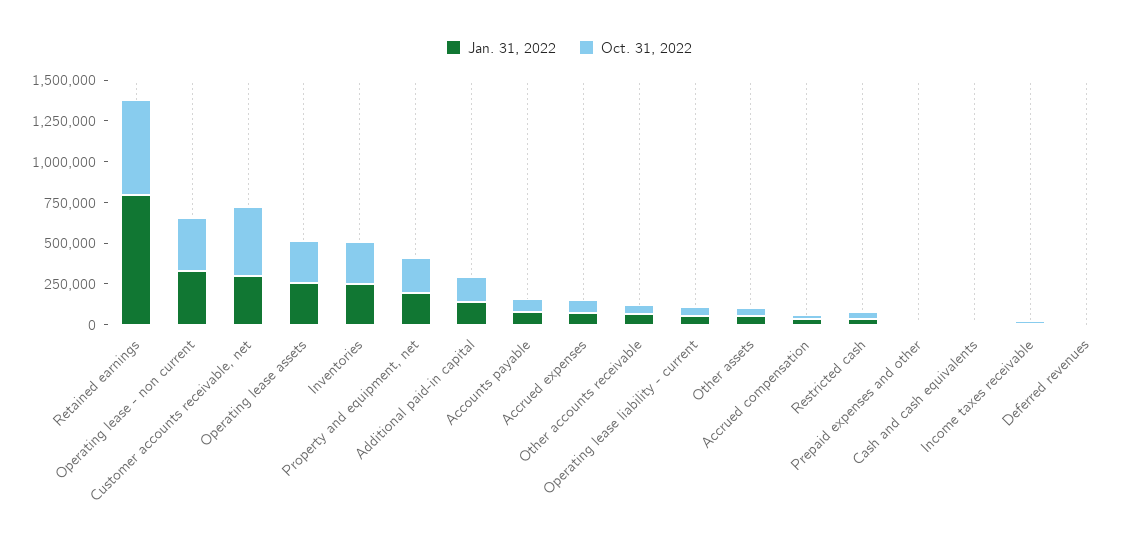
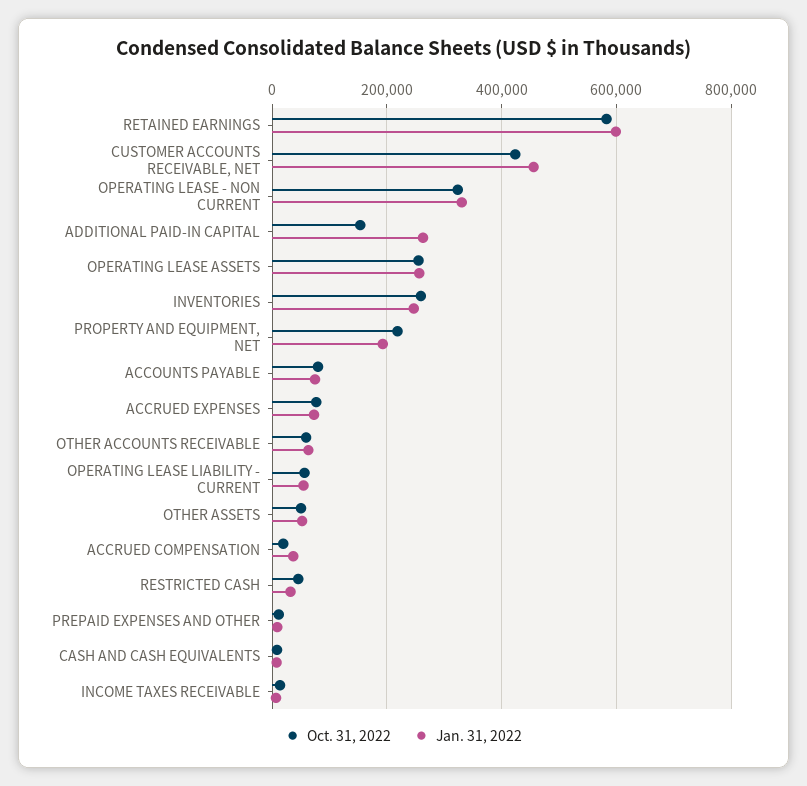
  {
    "Jan. 31, 2022": {
-     "Retained earnings": 800000,
+     "Retained earnings": 600000,
      "Operating lease - non current": 340000,
-     "Customer accounts receivable, net": 300000,
+     "Customer accounts receivable, net": 460000,
      "Operating lease assets": 260000,
      "Inventories": 240000,
      "Property and equipment, net": 200000,
-     "Additional paid-in capital": 150000,
+     "Additional paid-in capital": 260000,
      "Accounts payable": 80000,
      "Accrued expenses": 80000,
      "Other accounts receivable": 60000,
      "Operating lease liability - current": 60000,
      "Other assets": 60000,
      "Accrued compensation": 40000,
      "Restricted cash": 40000,
      "Prepaid expenses and other": 0,
      "Cash and cash equivalents": 0,
-     "Income taxes receivable": 0,
+     "Income taxes receivable": 0
-     "Deferred revenues": 0
    },
    "Oct. 31, 2022": {
      "Retained earnings": 580000,
      "Operating lease - non current": 320000,
      "Customer accounts receivable, net": 420000,
      "Operating lease assets": 260000,
      "Inventories": 260000,
      "Property and equipment, net": 220000,
      "Additional paid-in capital": 160000,
      "Accounts payable": 80000,
      "Accrued expenses": 80000,
      "Other accounts receivable": 60000,
      "Operating lease liability - current": 60000,
      "Other assets": 60000,
      "Accrued compensation": 20000,
      "Restricted cash": 40000,
      "Prepaid expenses and other": 20000,
      "Cash and cash equivalents": 0,
-     "Income taxes receivable": 20000,
+     "Income taxes receivable": 20000
-     "Deferred revenues": 0
    }
  }

